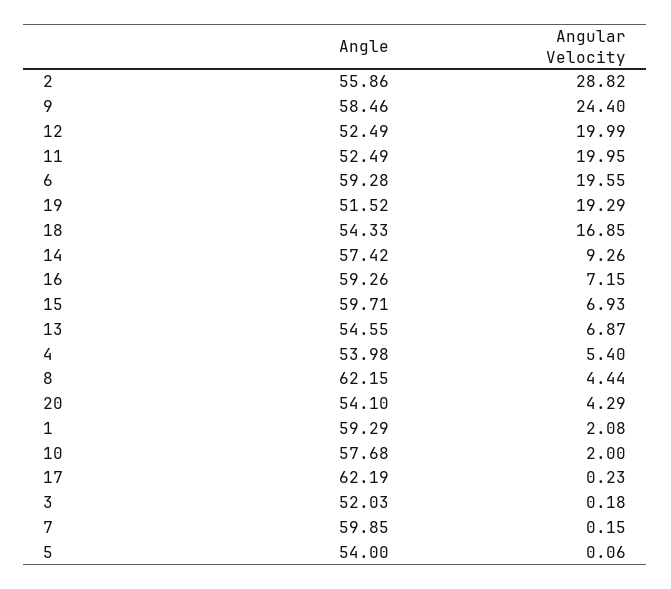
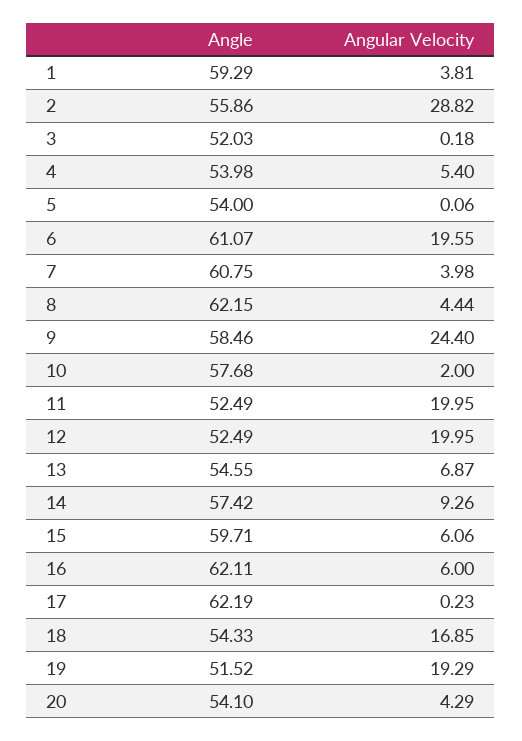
  {
    "Angle": {
      "2": 55.86,
      "9": 58.46,
      "12": 52.49,
      "11": 52.49,
-     "6": 59.28,
+     "6": 61.07,
      "19": 51.52,
      "18": 54.33,
      "14": 57.42,
-     "16": 59.26,
+     "16": 62.11,
      "15": 59.71,
      "13": 54.55,
      "4": 53.98,
      "8": 62.15,
      "20": 54.1,
      "1": 59.29,
      "10": 57.68,
      "17": 62.19,
      "3": 52.03,
-     "7": 59.85,
+     "7": 60.75,
      "5": 54
    },
    "Angular Velocity": {
      "2": 28.82,
      "9": 24.4,
-     "12": 19.99,
+     "12": 19.95,
      "11": 19.95,
      "6": 19.55,
      "19": 19.29,
      "18": 16.85,
      "14": 9.26,
-     "16": 7.15,
+     "16": 6,
-     "15": 6.93,
+     "15": 6.06,
      "13": 6.87,
      "4": 5.4,
      "8": 4.44,
      "20": 4.29,
-     "1": 2.08,
+     "1": 3.81,
      "10": 2,
      "17": 0.23,
      "3": 0.18,
-     "7": 0.15,
+     "7": 3.98,
      "5": 0.06
    }
  }

